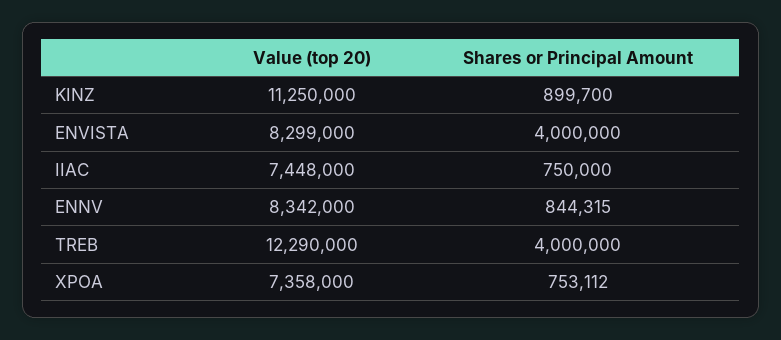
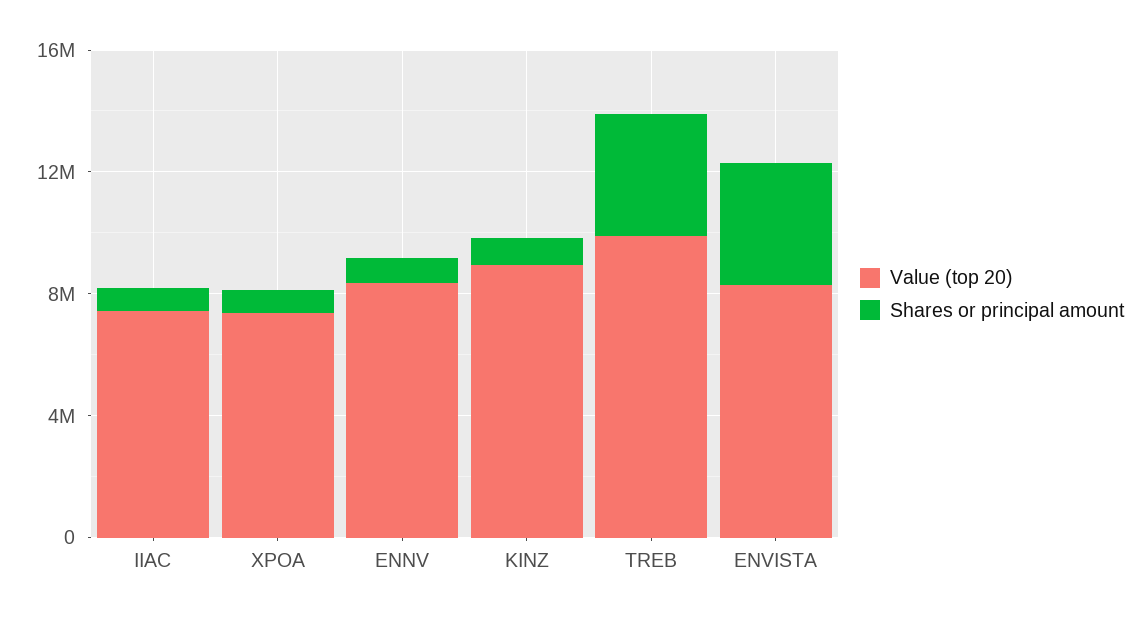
  {
    "Value (top 20)": {
-     "KINZ": 11250000,
+     "KINZ": 9000000,
      "ENVISTA": 8299000,
      "IIAC": 7448000,
      "ENNV": 8342000,
-     "TREB": 12290000,
+     "TREB": 10000000,
      "XPOA": 7358000
    },
    "Shares or Principal Amount": {
      "KINZ": 899700,
      "ENVISTA": 4000000,
      "IIAC": 750000,
      "ENNV": 844315,
      "TREB": 4000000,
      "XPOA": 753112
    }
  }

